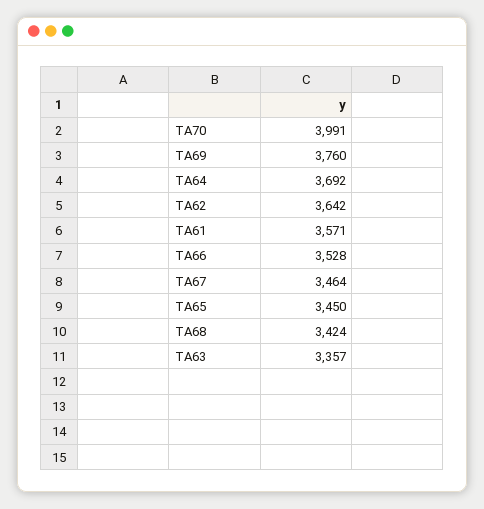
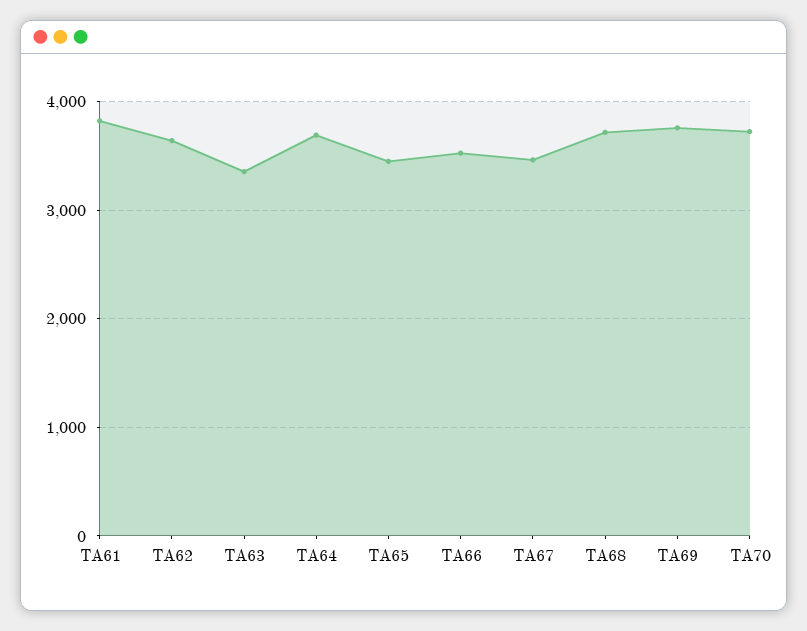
  {
-   "TA70": 3991,
+   "TA70": 3700,
    "TA69": 3760,
    "TA64": 3692,
    "TA62": 3642,
-   "TA61": 3571,
+   "TA61": 3800,
    "TA66": 3528,
    "TA67": 3464,
    "TA65": 3450,
-   "TA68": 3424,
+   "TA68": 3700,
    "TA63": 3357
  }

